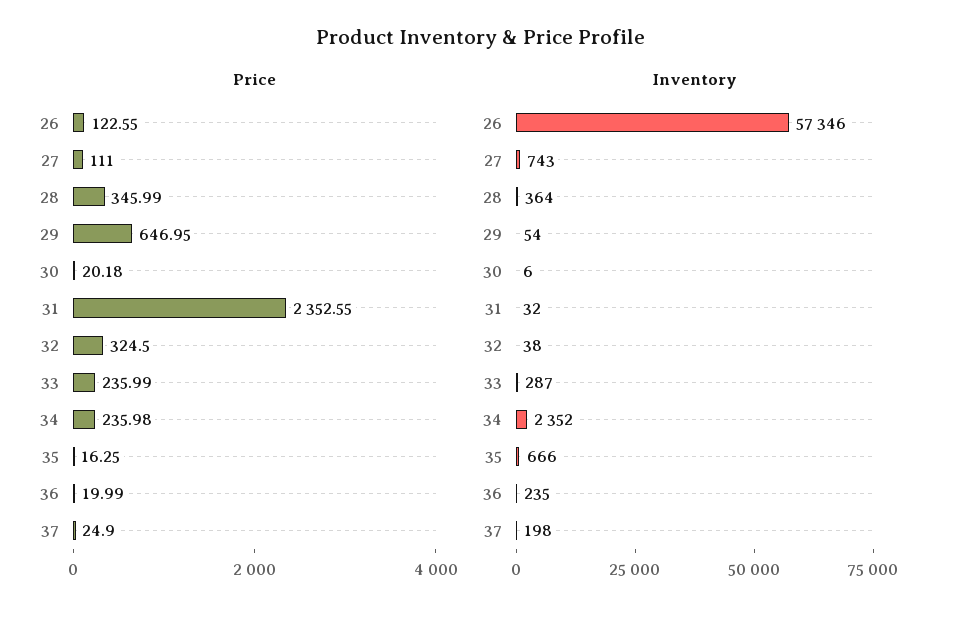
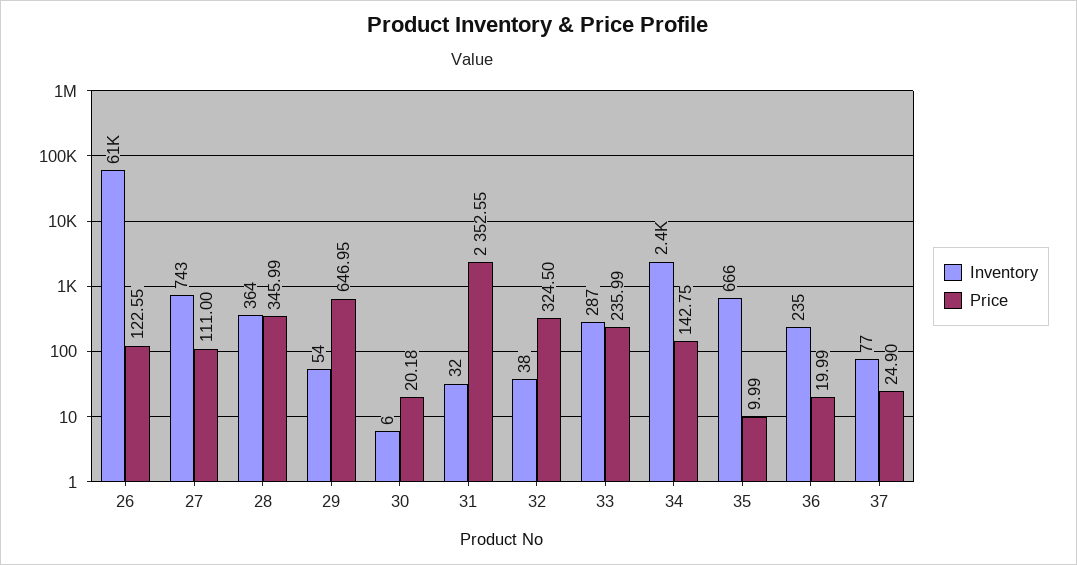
  {
    "Price": {
      "26": 122.55,
      "27": 111,
      "28": 345.99,
      "29": 646.95,
      "30": 20.18,
      "31": 2352.55,
      "32": 324.5,
      "33": 235.99,
-     "34": 235.98,
+     "34": 142.75,
-     "35": 16.25,
+     "35": 9.99,
      "36": 19.99,
      "37": 24.9
    },
    "Inventory": {
-     "26": 57346,
+     "26": 61000,
      "27": 743,
      "28": 364,
      "29": 54,
      "30": 6,
      "31": 32,
      "32": 38,
      "33": 287,
      "34": 2352,
      "35": 666,
      "36": 235,
-     "37": 198
+     "37": 77
    }
  }

